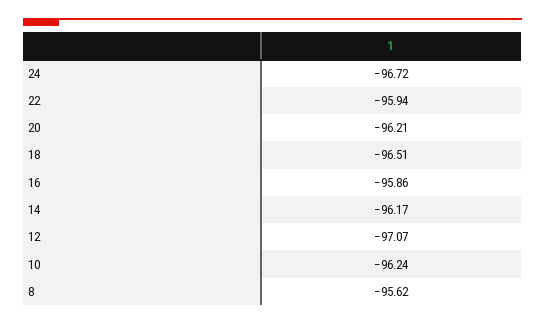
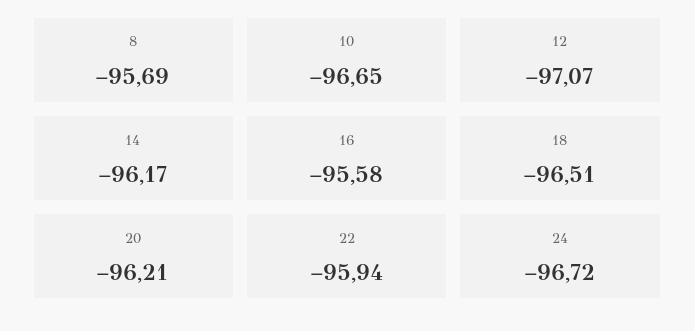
  {
    "24": -96.72,
    "22": -95.94,
    "20": -96.21,
    "18": -96.51,
-   "16": -95.86,
+   "16": -95.58,
    "14": -96.17,
    "12": -97.07,
-   "10": -96.24,
+   "10": -96.65,
-   "8": -95.62
+   "8": -95.69
  }

